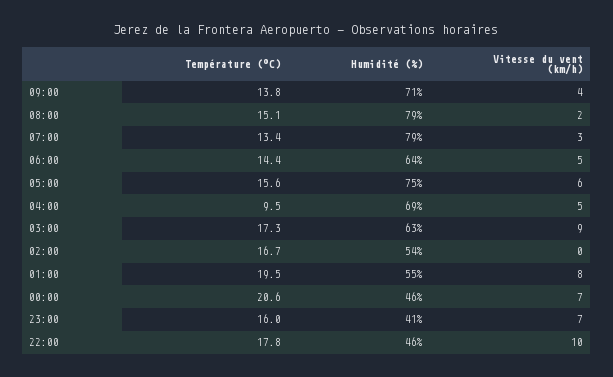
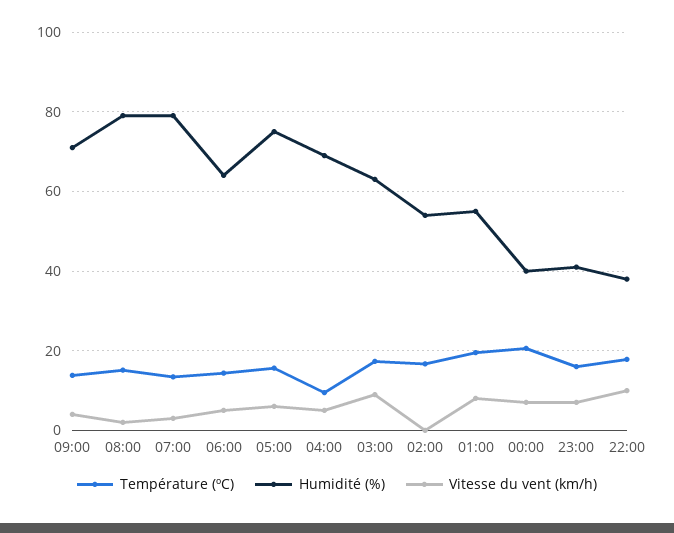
  {
    "Température (ºC)": {
      "09:00": 13.8,
      "08:00": 15.1,
      "07:00": 13.4,
      "06:00": 14.4,
      "05:00": 15.6,
      "04:00": 9.5,
      "03:00": 17.3,
      "02:00": 16.7,
      "01:00": 19.5,
      "00:00": 20.6,
      "23:00": 16,
      "22:00": 17.8
    },
    "Humidité (%)": {
      "09:00": 71,
      "08:00": 79,
      "07:00": 79,
      "06:00": 64,
      "05:00": 75,
      "04:00": 69,
      "03:00": 63,
      "02:00": 54,
      "01:00": 55,
-     "00:00": 46,
+     "00:00": 40,
      "23:00": 41,
-     "22:00": 46
+     "22:00": 38
    },
    "Vitesse du vent (km/h)": {
      "09:00": 4,
      "08:00": 2,
      "07:00": 3,
      "06:00": 5,
      "05:00": 6,
      "04:00": 5,
      "03:00": 9,
      "02:00": 0,
      "01:00": 8,
      "00:00": 7,
      "23:00": 7,
      "22:00": 10
    }
  }

